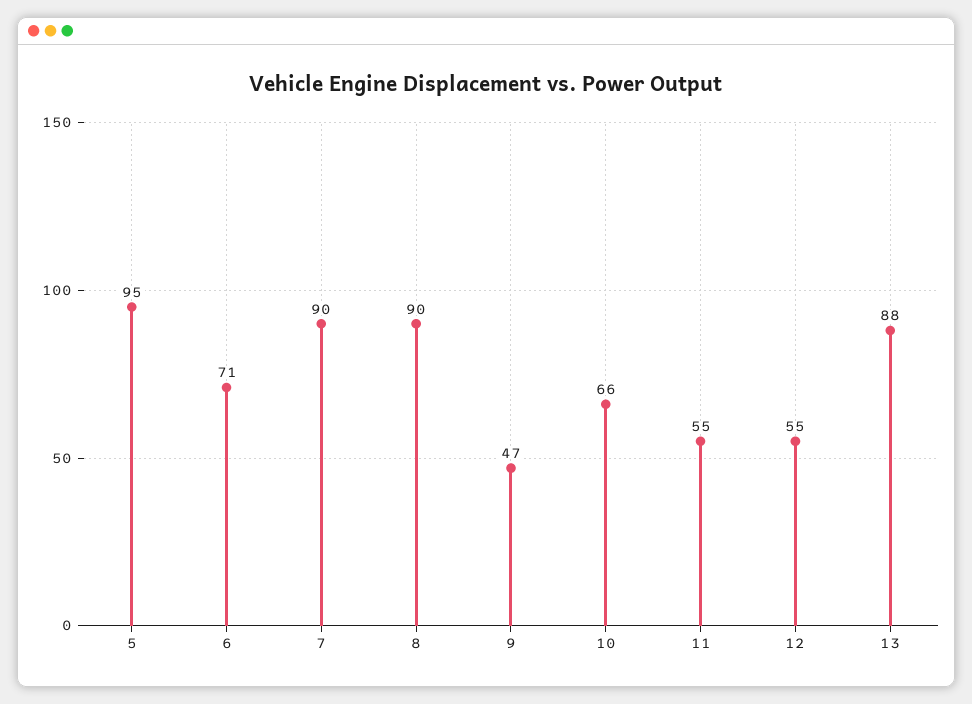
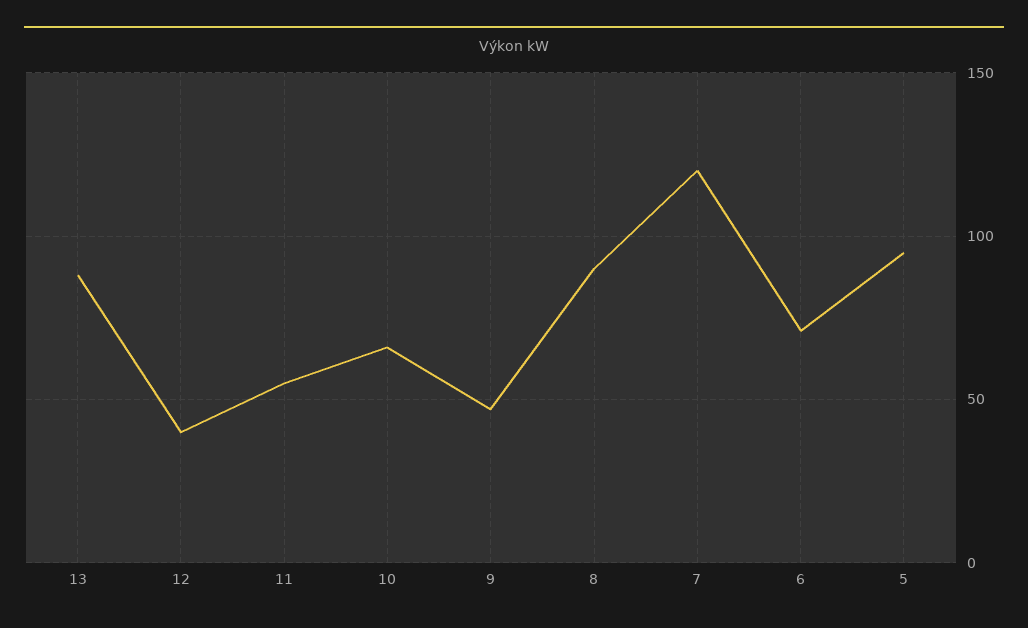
  {
    "5": 95,
    "6": 71,
-   "7": 90,
+   "7": 120,
    "8": 90,
    "9": 47,
    "10": 66,
    "11": 55,
-   "12": 55,
+   "12": 40,
    "13": 88
  }

